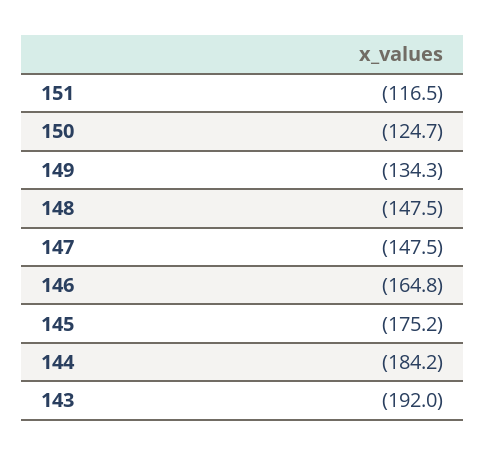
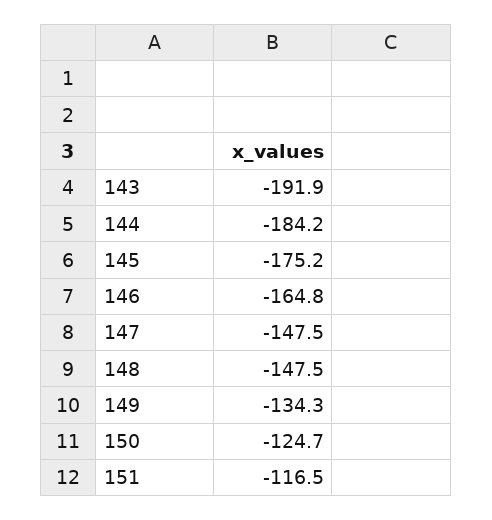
  {
    "151": -116.5,
    "150": -124.7,
    "149": -134.3,
    "148": -147.5,
    "147": -147.5,
    "146": -164.8,
    "145": -175.2,
    "144": -184.2,
-   "143": -192
+   "143": -191.9
  }

